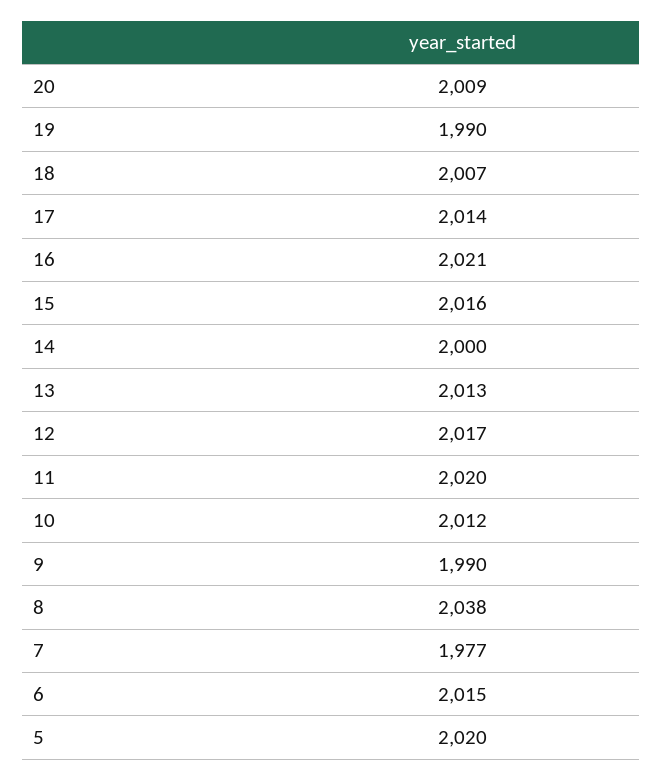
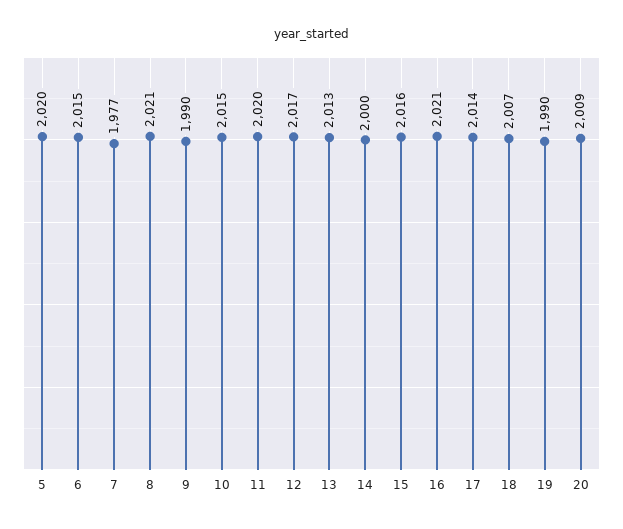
  {
    "20": 2009,
    "19": 1990,
    "18": 2007,
    "17": 2014,
    "16": 2021,
    "15": 2016,
    "14": 2000,
    "13": 2013,
    "12": 2017,
    "11": 2020,
-   "10": 2012,
+   "10": 2015,
    "9": 1990,
-   "8": 2038,
+   "8": 2021,
    "7": 1977,
    "6": 2015,
    "5": 2020
  }

